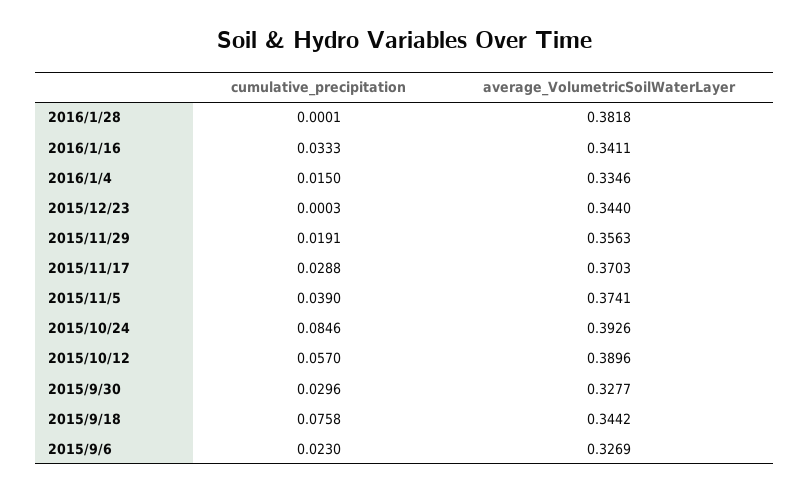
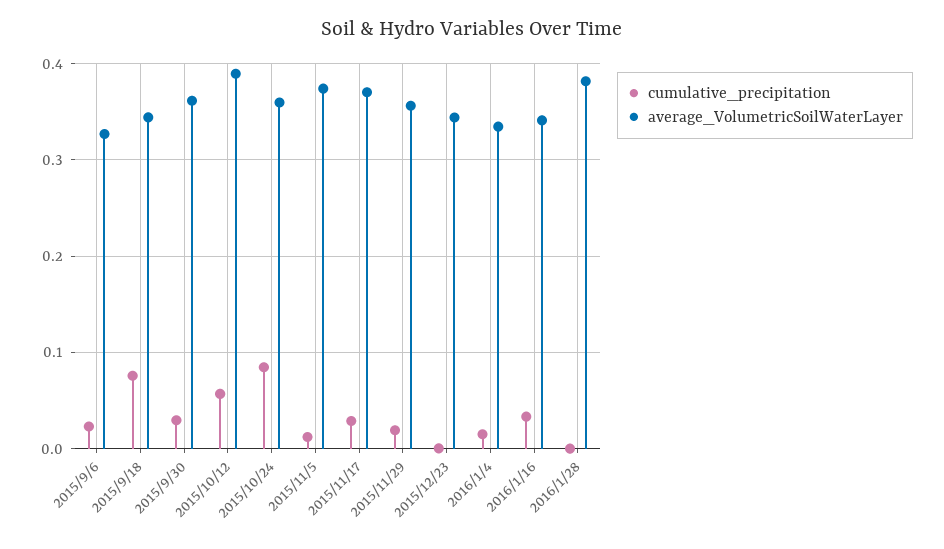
  {
    "cumulative_precipitation": {
      "2016/1/28": 0.0001,
      "2016/1/16": 0.0333,
      "2016/1/4": 0.015,
      "2015/12/23": 0.0003,
      "2015/11/29": 0.0191,
      "2015/11/17": 0.0288,
-     "2015/11/5": 0.039,
+     "2015/11/5": 0.01,
      "2015/10/24": 0.0846,
      "2015/10/12": 0.057,
      "2015/9/30": 0.0296,
      "2015/9/18": 0.0758,
      "2015/9/6": 0.023
    },
    "average_VolumetricSoilWaterLayer": {
      "2016/1/28": 0.3818,
      "2016/1/16": 0.3411,
      "2016/1/4": 0.3346,
      "2015/12/23": 0.344,
      "2015/11/29": 0.3563,
      "2015/11/17": 0.3703,
      "2015/11/5": 0.3741,
-     "2015/10/24": 0.3926,
+     "2015/10/24": 0.36,
      "2015/10/12": 0.3896,
-     "2015/9/30": 0.3277,
+     "2015/9/30": 0.36,
      "2015/9/18": 0.3442,
      "2015/9/6": 0.3269
    }
  }

